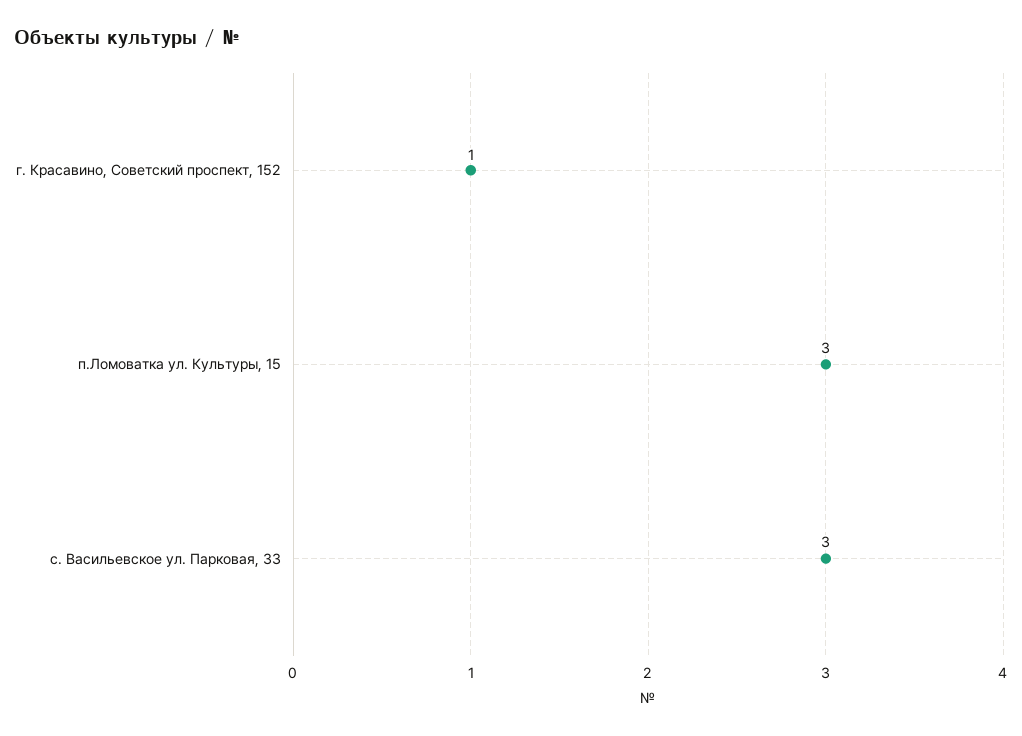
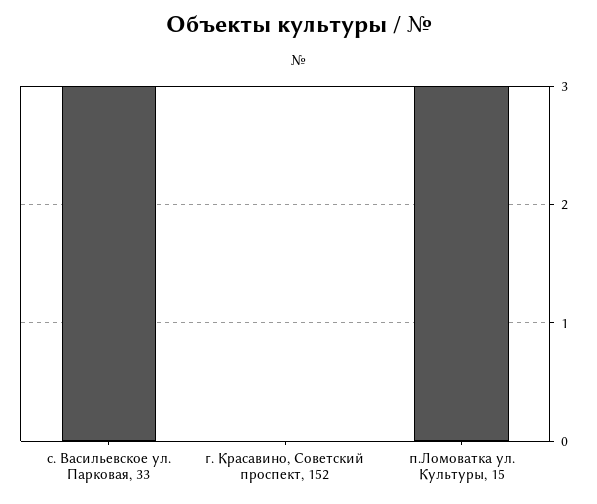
  {
-   "г. Красавино, Советский проспект, 152": 1,
+   "г. Красавино, Советский проспект, 152": 0,
    "п.Ломоватка ул. Культуры, 15": 3,
    "с. Васильевское ул. Парковая, 33": 3
  }

